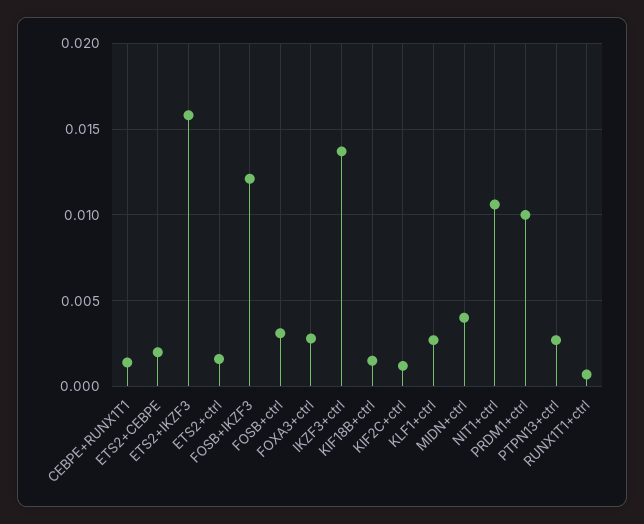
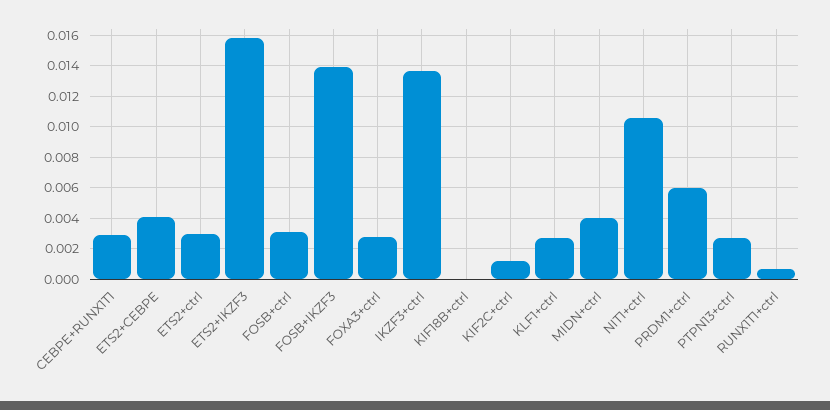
  {
-   "CEBPE+RUNX1T1": 0.0015,
+   "CEBPE+RUNX1T1": 0.003,
-   "ETS2+CEBPE": 0.002,
+   "ETS2+CEBPE": 0.004,
    "ETS2+IKZF3": 0.016,
-   "ETS2+ctrl": 0.0015,
+   "ETS2+ctrl": 0.003,
-   "FOSB+IKZF3": 0.012,
+   "FOSB+IKZF3": 0.014,
    "FOSB+ctrl": 0.003,
    "FOXA3+ctrl": 0.003,
    "IKZF3+ctrl": 0.0135,
-   "KIF18B+ctrl": 0.0015,
+   "KIF18B+ctrl": 0,
    "KIF2C+ctrl": 0.001,
    "KLF1+ctrl": 0.0025,
    "MIDN+ctrl": 0.004,
    "NIT1+ctrl": 0.0105,
-   "PRDM1+ctrl": 0.01,
+   "PRDM1+ctrl": 0.006,
    "PTPN13+ctrl": 0.0025,
    "RUNX1T1+ctrl": 0.0005
  }

